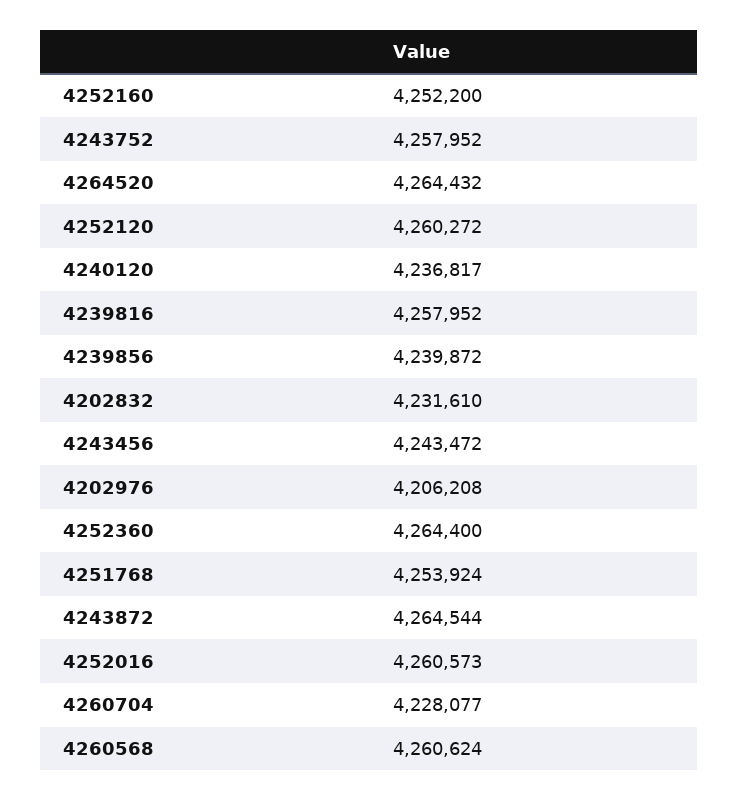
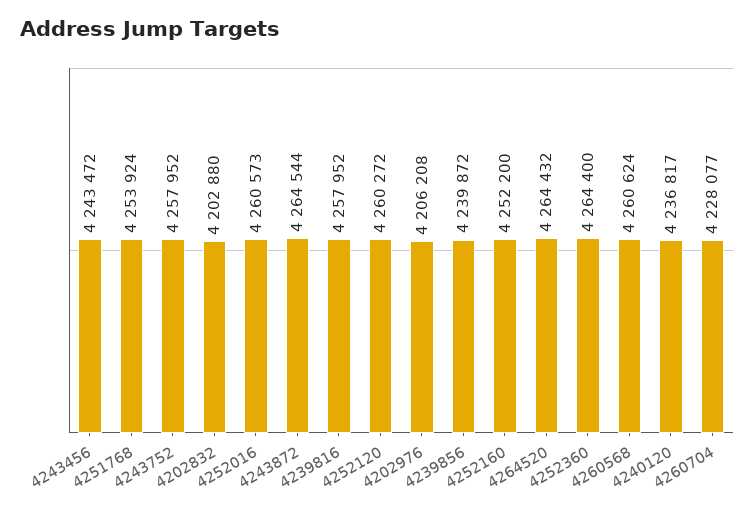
  {
    "4252160": 4252200,
    "4243752": 4257952,
    "4264520": 4264432,
    "4252120": 4260272,
    "4240120": 4236817,
    "4239816": 4257952,
    "4239856": 4239872,
-   "4202832": 4231610,
+   "4202832": 4202880,
    "4243456": 4243472,
    "4202976": 4206208,
    "4252360": 4264400,
    "4251768": 4253924,
    "4243872": 4264544,
    "4252016": 4260573,
    "4260704": 4228077,
    "4260568": 4260624
  }

